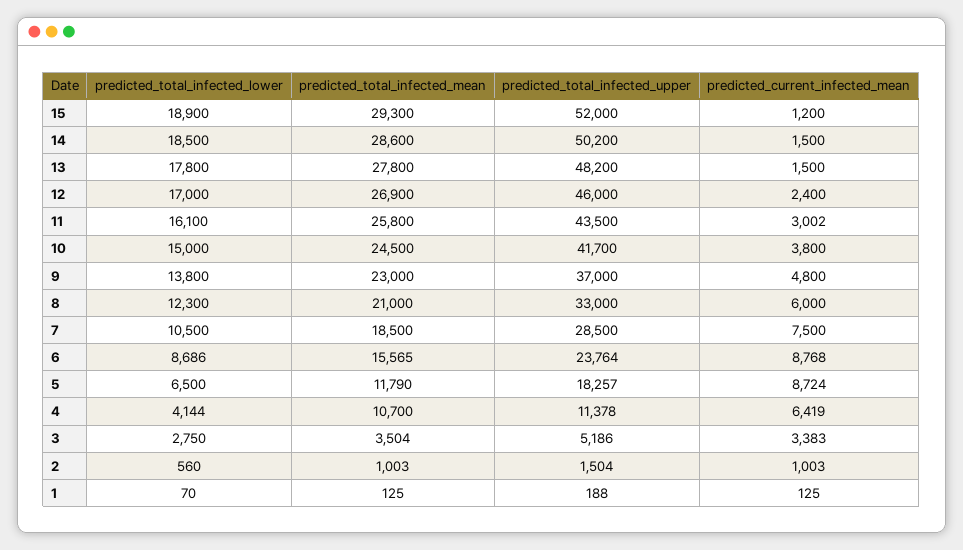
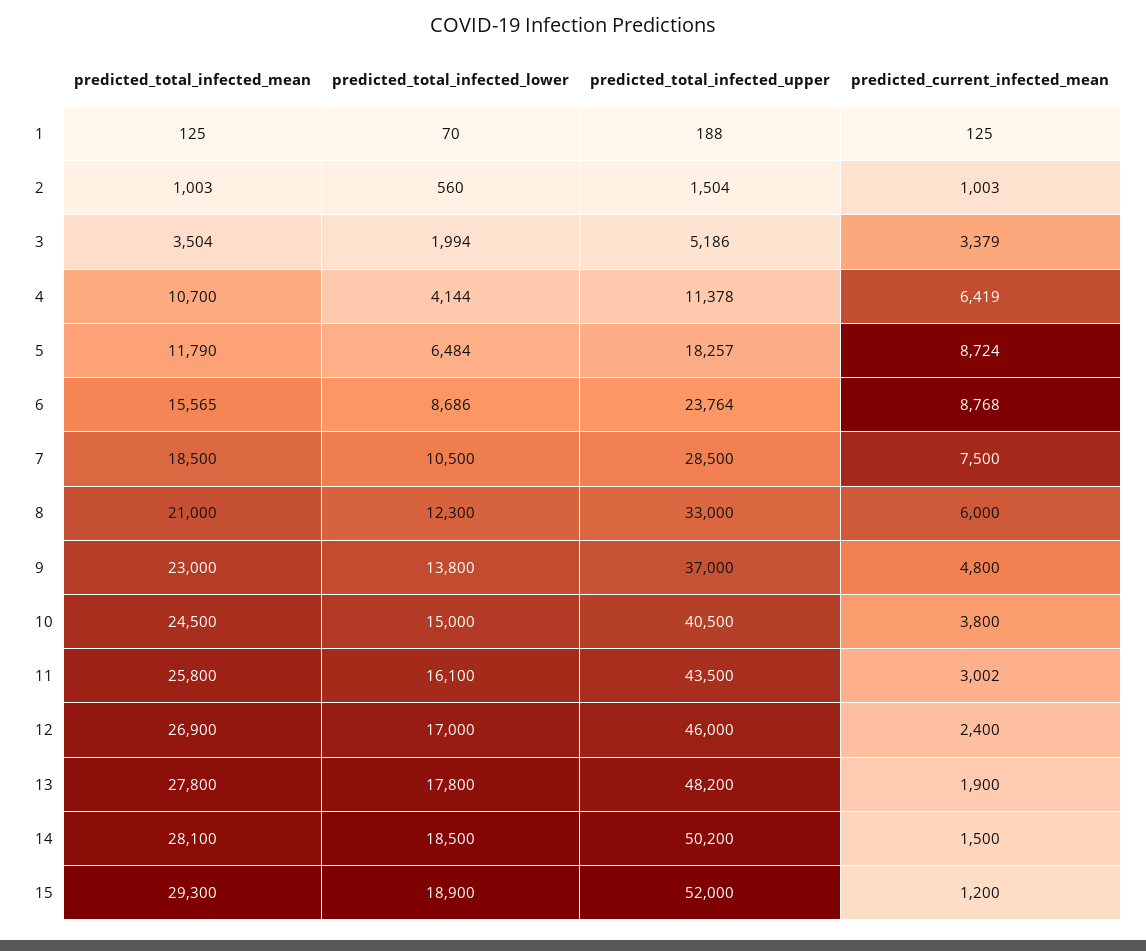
  {
    "predicted_total_infected_lower": {
      "15": 18900,
      "14": 18500,
      "13": 17800,
      "12": 17000,
      "11": 16100,
      "10": 15000,
      "9": 13800,
      "8": 12300,
      "7": 10500,
      "6": 8686,
-     "5": 6500,
+     "5": 6484,
      "4": 4144,
-     "3": 2750,
+     "3": 1994,
      "2": 560,
      "1": 70
    },
    "predicted_total_infected_mean": {
      "15": 29300,
-     "14": 28600,
+     "14": 28100,
      "13": 27800,
      "12": 26900,
      "11": 25800,
      "10": 24500,
      "9": 23000,
      "8": 21000,
      "7": 18500,
      "6": 15565,
      "5": 11790,
      "4": 10700,
      "3": 3504,
      "2": 1003,
      "1": 125
    },
    "predicted_total_infected_upper": {
      "15": 52000,
      "14": 50200,
      "13": 48200,
      "12": 46000,
      "11": 43500,
-     "10": 41700,
+     "10": 40500,
      "9": 37000,
      "8": 33000,
      "7": 28500,
      "6": 23764,
      "5": 18257,
      "4": 11378,
      "3": 5186,
      "2": 1504,
      "1": 188
    },
    "predicted_current_infected_mean": {
      "15": 1200,
      "14": 1500,
-     "13": 1500,
+     "13": 1900,
      "12": 2400,
      "11": 3002,
      "10": 3800,
      "9": 4800,
      "8": 6000,
      "7": 7500,
      "6": 8768,
      "5": 8724,
      "4": 6419,
-     "3": 3383,
+     "3": 3379,
      "2": 1003,
      "1": 125
    }
  }

